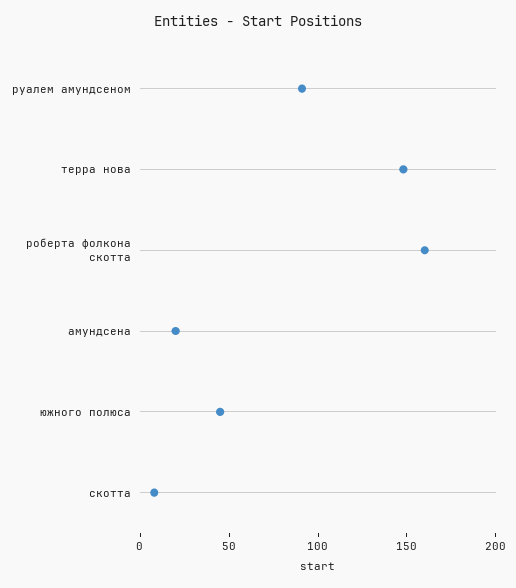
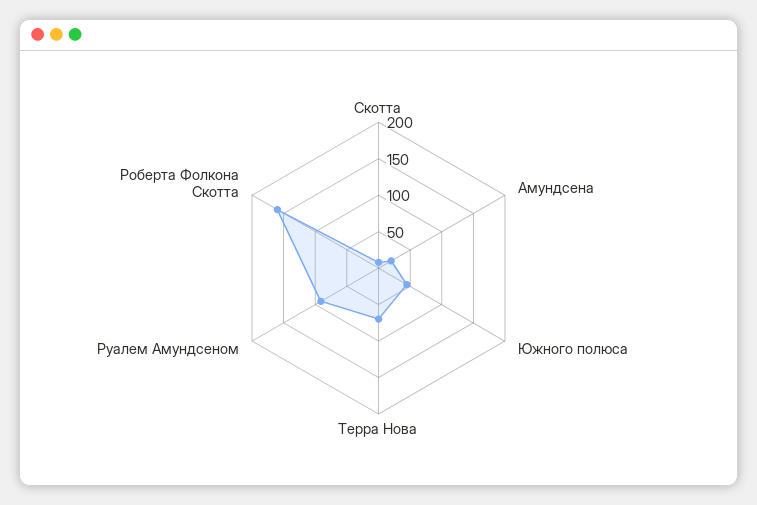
  {
    "руалем амундсеном": 90,
-   "терра нова": 150,
+   "терра нова": 75,
    "роберта фолкона скотта": 160,
    "амундсена": 20,
    "южного полюса": 50,
    "скотта": 10
  }

